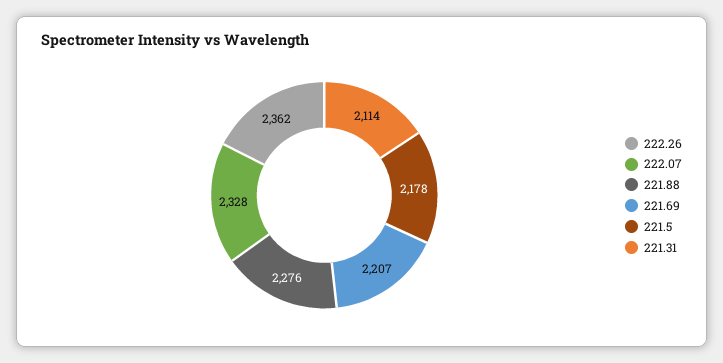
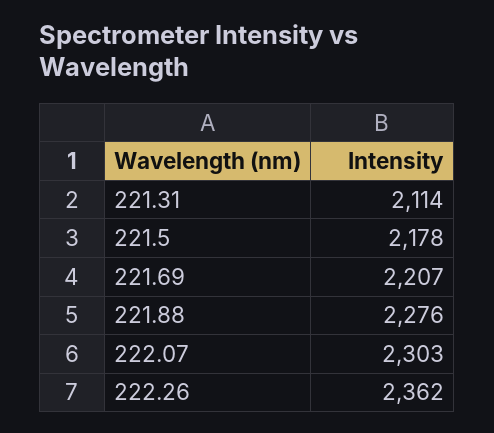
  {
    "222.26": 2362,
-   "222.07": 2328,
+   "222.07": 2303,
    "221.88": 2276,
    "221.69": 2207,
    "221.5": 2178,
    "221.31": 2114
  }

